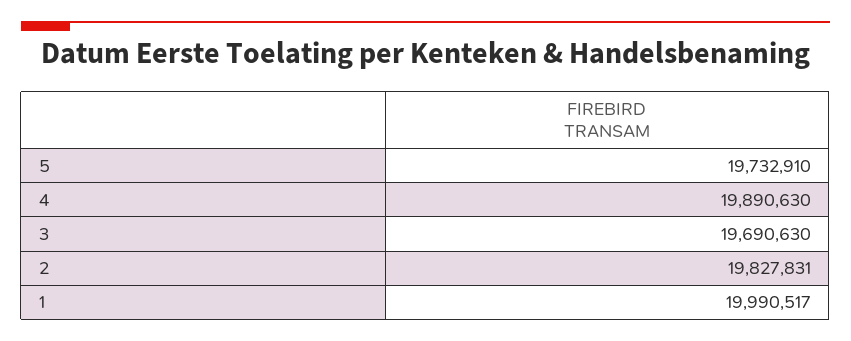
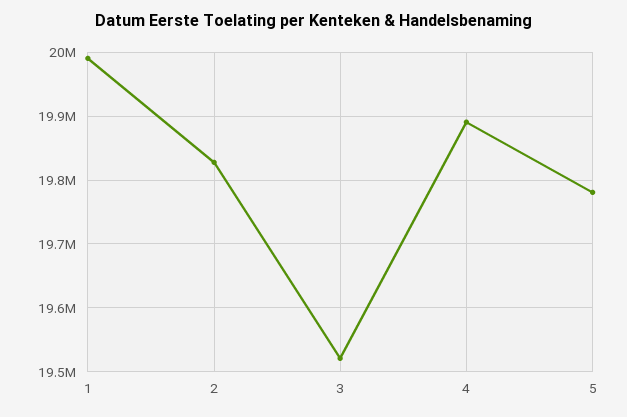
  {
-   "5": 19732910,
+   "5": 19780000,
    "4": 19890630,
-   "3": 19690630,
+   "3": 19520000,
    "2": 19827831,
    "1": 19990517
  }

